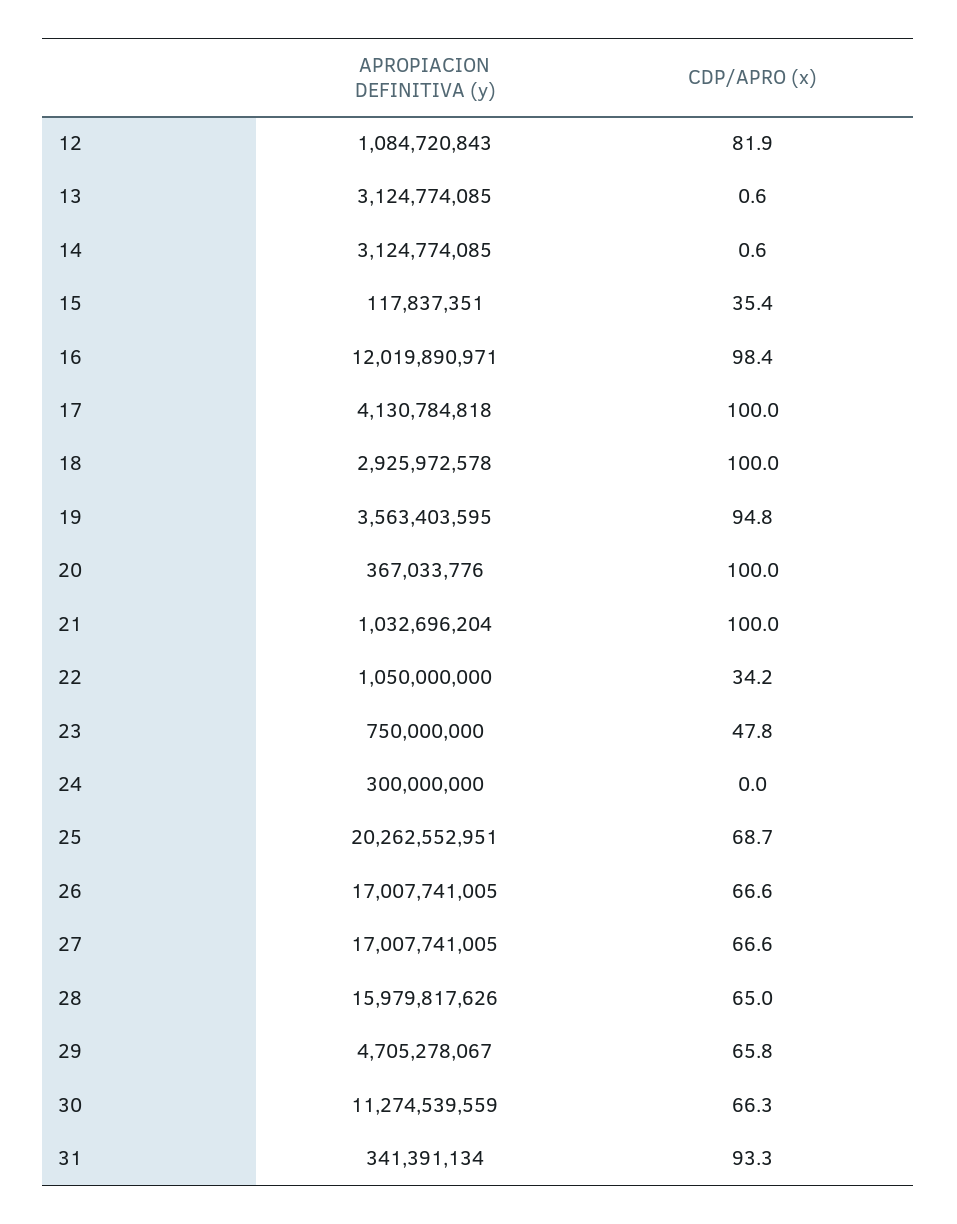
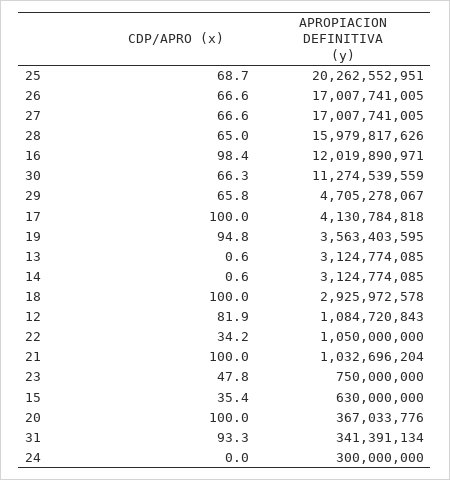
  {
    "APROPIACION DEFINITIVA (y)": {
      "12": 1084720843,
      "13": 3124774085,
      "14": 3124774085,
-     "15": 117837351,
+     "15": 630000000,
      "16": 12019890971,
      "17": 4130784818,
      "18": 2925972578,
      "19": 3563403595,
      "20": 367033776,
      "21": 1032696204,
      "22": 1050000000,
      "23": 750000000,
      "24": 300000000,
      "25": 20262552951,
      "26": 17007741005,
      "27": 17007741005,
      "28": 15979817626,
      "29": 4705278067,
      "30": 11274539559,
      "31": 341391134
    },
    "CDP/APRO (x)": {
      "12": 81.9,
      "13": 0.6,
      "14": 0.6,
      "15": 35.4,
      "16": 98.4,
      "17": 100,
      "18": 100,
      "19": 94.8,
      "20": 100,
      "21": 100,
      "22": 34.2,
      "23": 47.8,
      "24": 0,
      "25": 68.7,
      "26": 66.6,
      "27": 66.6,
      "28": 65,
      "29": 65.8,
      "30": 66.3,
      "31": 93.3
    }
  }

